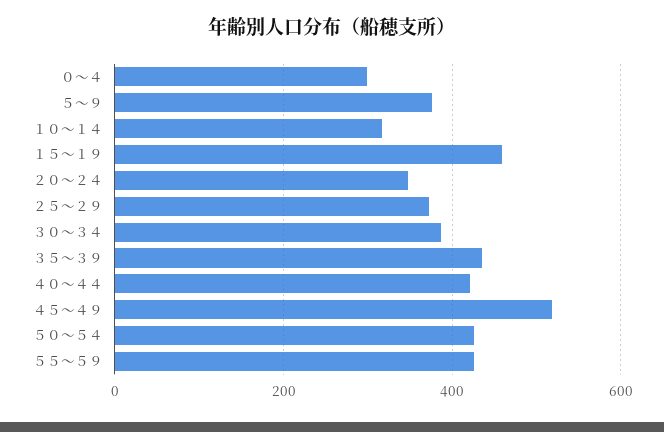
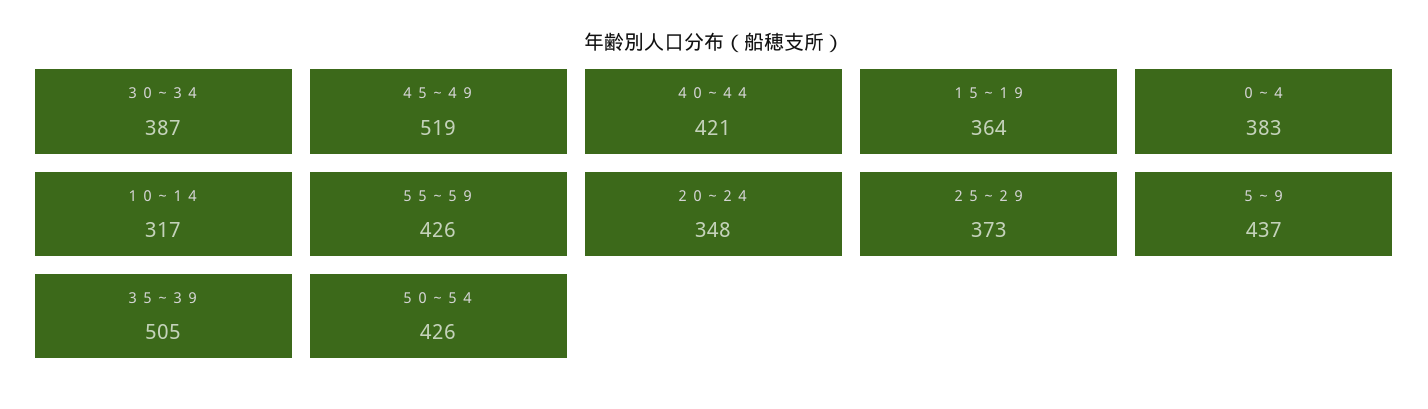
  {
-   "０～４": 300,
+   "０～４": 383,
-   "５～９": 380,
+   "５～９": 437,
    "１０～１４": 317,
-   "１５～１９": 460,
+   "１５～１９": 364,
    "２０～２４": 348,
    "２５～２９": 373,
    "３０～３４": 387,
-   "３５～３９": 440,
+   "３５～３９": 505,
    "４０～４４": 421,
    "４５～４９": 519,
    "５０～５４": 426,
    "５５～５９": 426
  }

